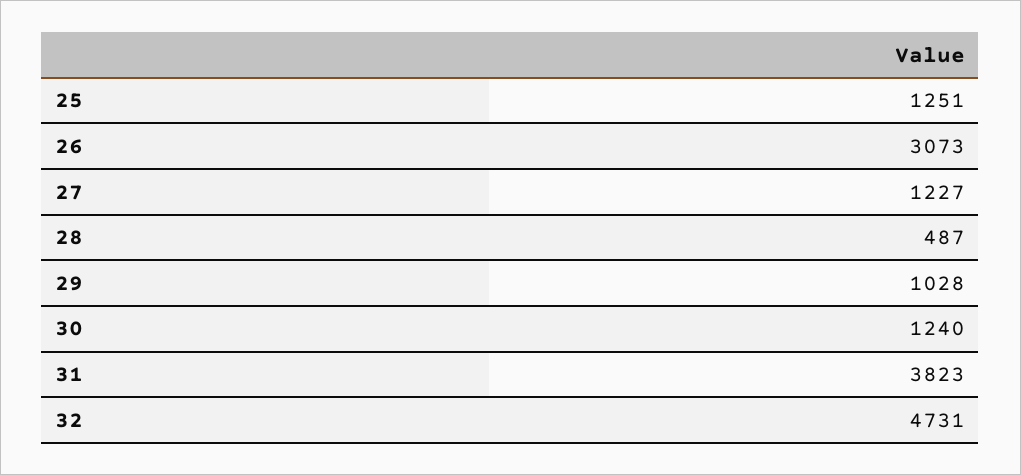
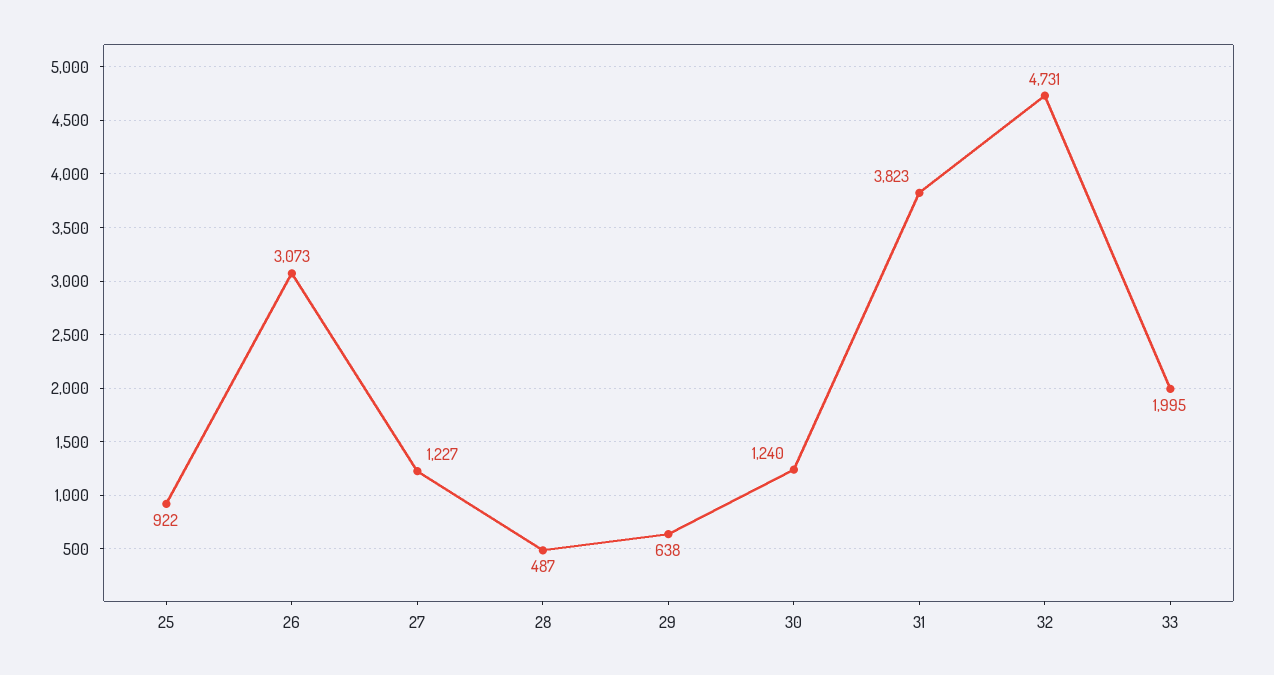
  {
-   "25": 1251,
+   "25": 922,
    "26": 3073,
    "27": 1227,
    "28": 487,
-   "29": 1028,
+   "29": 638,
    "30": 1240,
    "31": 3823,
-   "32": 4731
+   "32": 4731,
+   "33": 1995
  }

